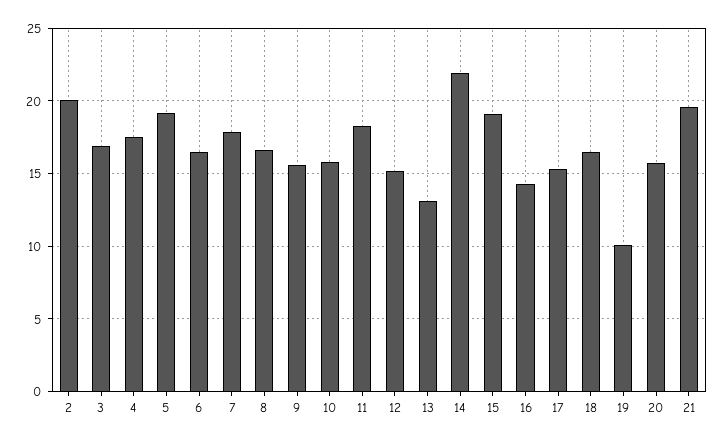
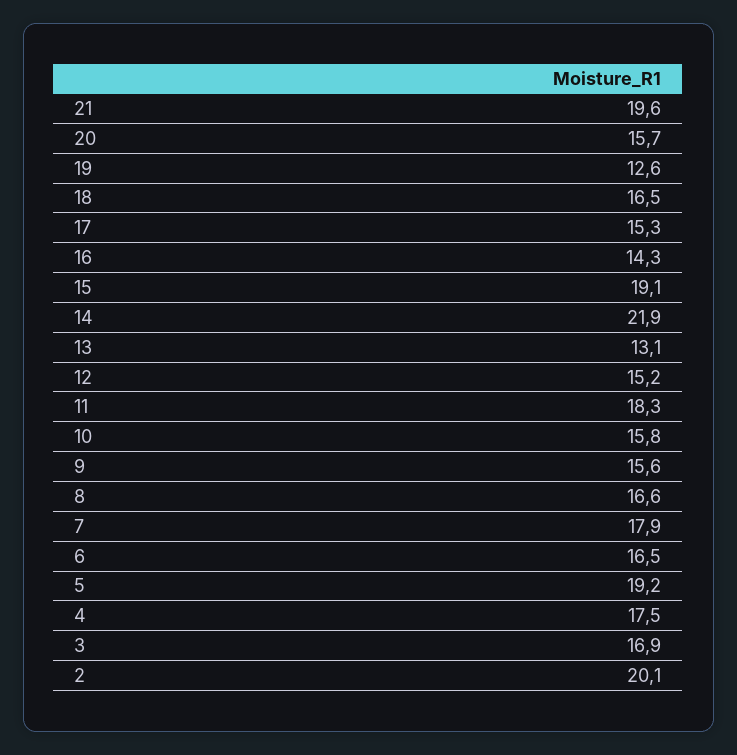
  {
    "2": 20.1,
    "3": 16.9,
    "4": 17.5,
    "5": 19.2,
    "6": 16.5,
    "7": 17.9,
    "8": 16.6,
    "9": 15.6,
    "10": 15.8,
    "11": 18.3,
    "12": 15.2,
    "13": 13.1,
    "14": 21.9,
    "15": 19.1,
    "16": 14.3,
    "17": 15.3,
    "18": 16.5,
-   "19": 10,
+   "19": 12.6,
    "20": 15.7,
    "21": 19.6
  }

